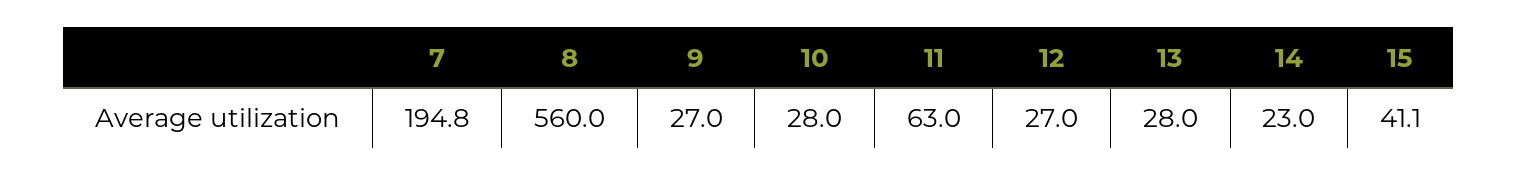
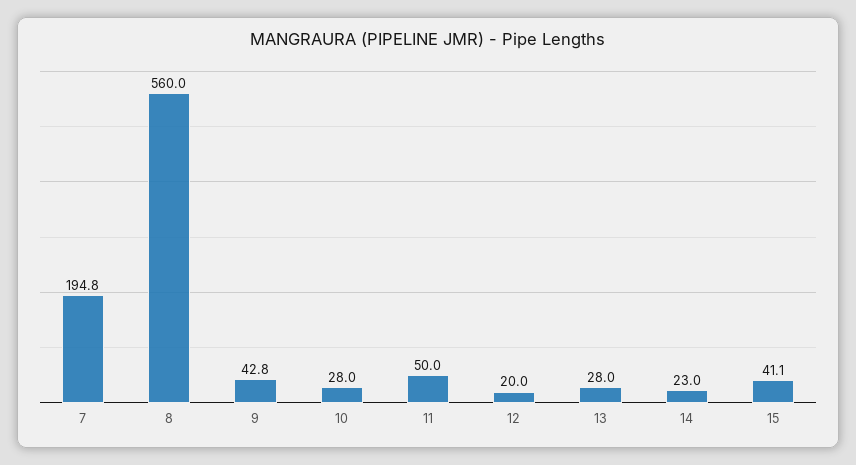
  {
    "7": 194.8,
    "8": 560,
-   "9": 27,
+   "9": 42.8,
    "10": 28,
-   "11": 63,
+   "11": 50,
-   "12": 27,
+   "12": 20,
    "13": 28,
    "14": 23,
    "15": 41.1
  }

